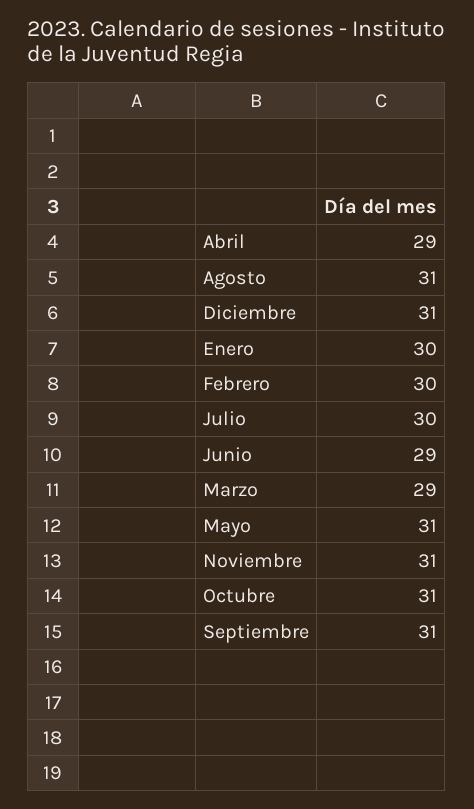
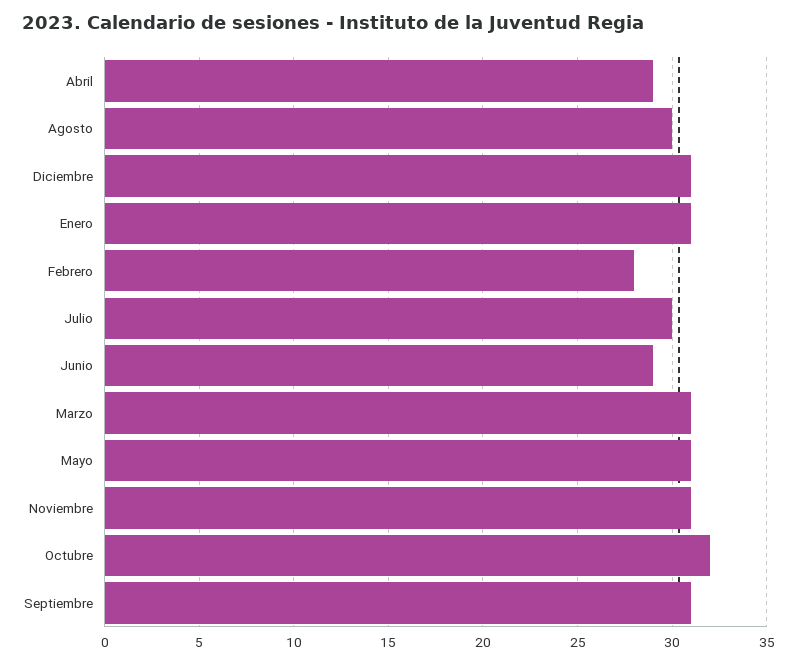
  {
    "Abril": 29,
-   "Agosto": 31,
+   "Agosto": 30,
    "Diciembre": 31,
-   "Enero": 30,
+   "Enero": 31,
-   "Febrero": 30,
+   "Febrero": 28,
    "Julio": 30,
    "Junio": 29,
-   "Marzo": 29,
+   "Marzo": 31,
    "Mayo": 31,
    "Noviembre": 31,
-   "Octubre": 31,
+   "Octubre": 32,
    "Septiembre": 31
  }

